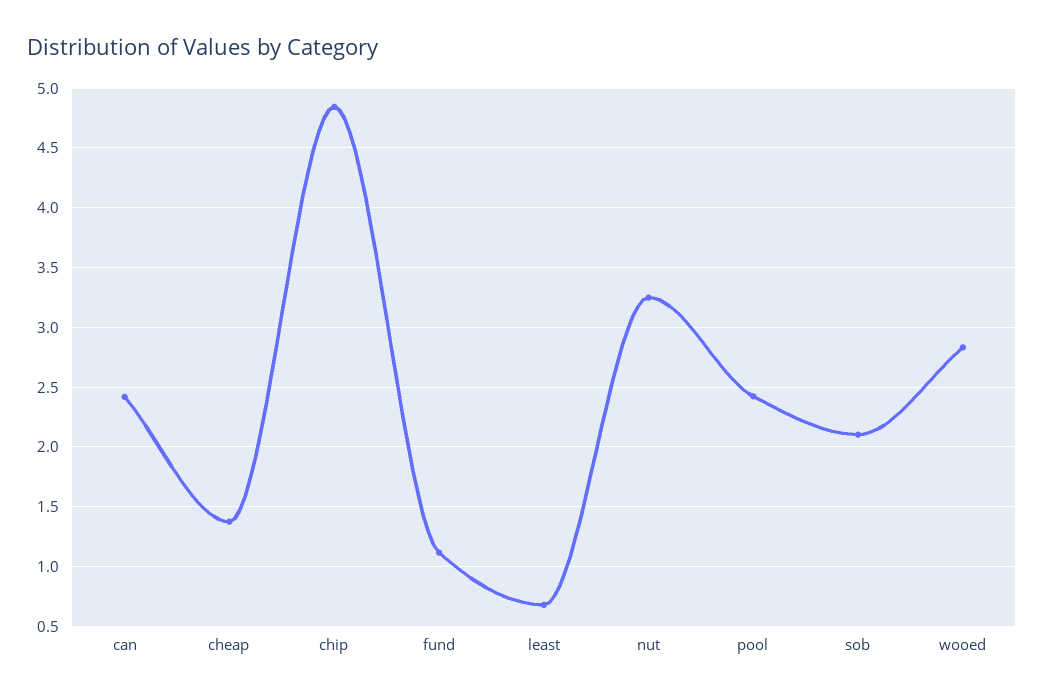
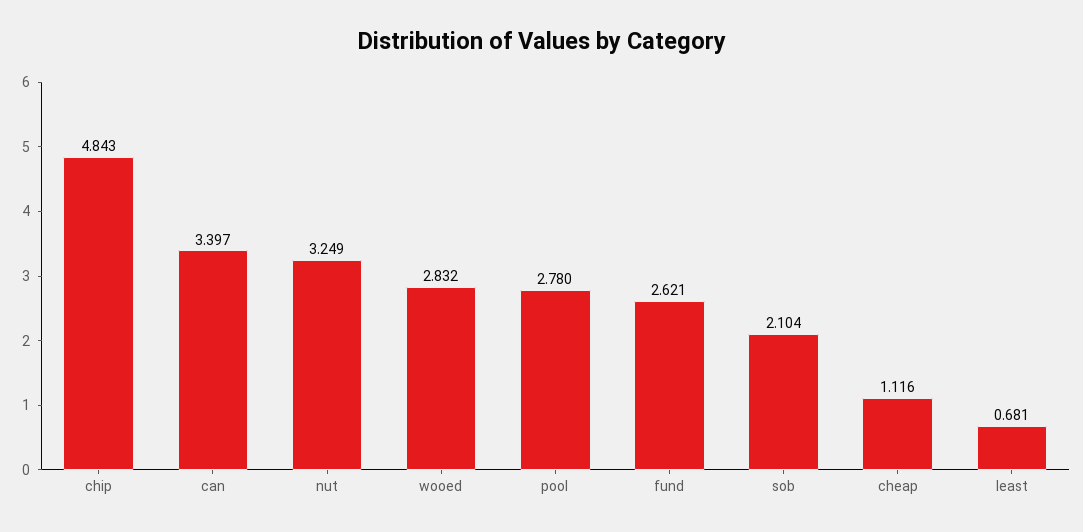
  {
-   "can": 2.4,
+   "can": 3.397,
-   "cheap": 1.4,
+   "cheap": 1.116,
    "chip": 4.843,
-   "fund": 1.1,
+   "fund": 2.621,
    "least": 0.681,
    "nut": 3.249,
-   "pool": 2.4,
+   "pool": 2.78,
    "sob": 2.104,
    "wooed": 2.832
  }

